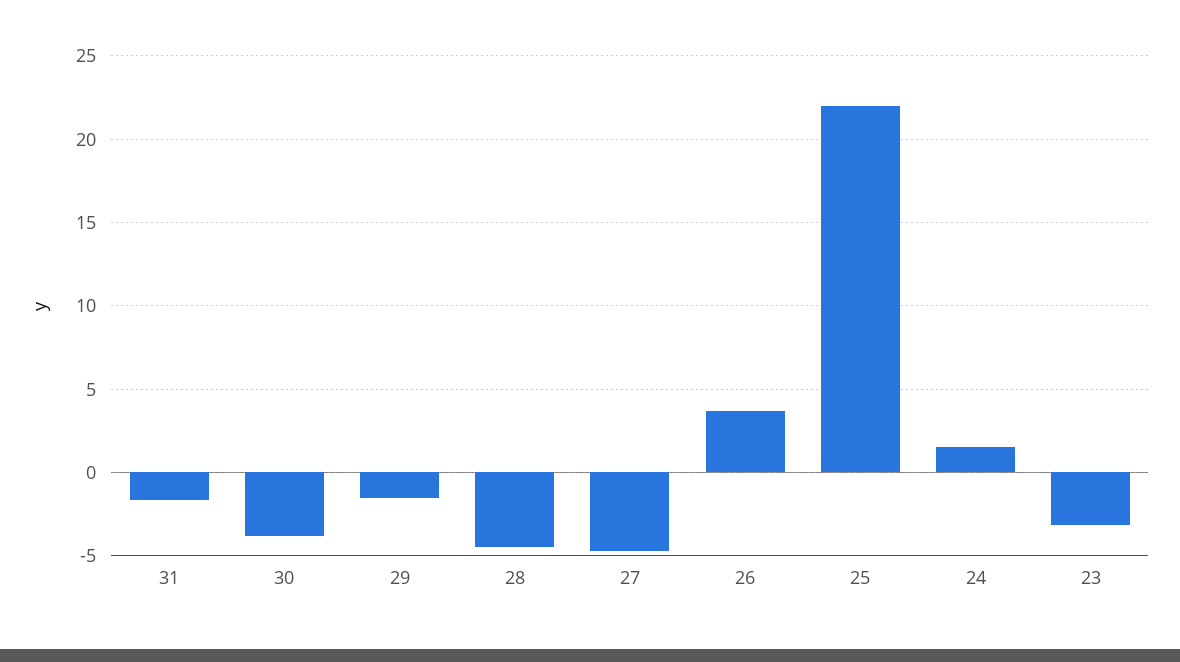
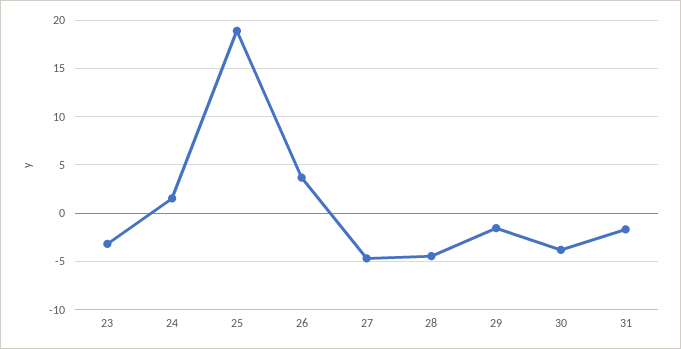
  {
    "31": -1.5,
    "30": -4,
    "29": -1.5,
    "28": -4.5,
    "27": -4.5,
    "26": 3.5,
-   "25": 22,
+   "25": 19,
    "24": 1.5,
    "23": -3
  }

